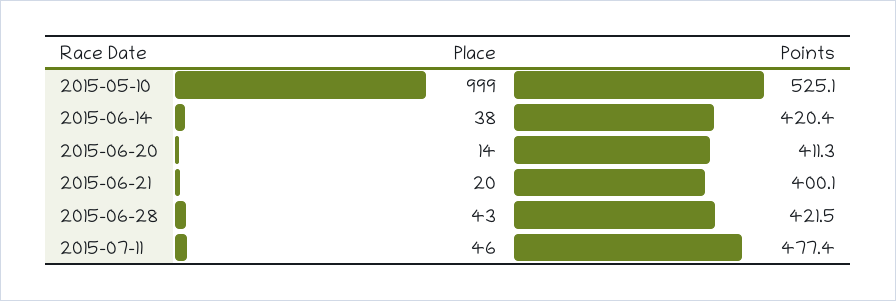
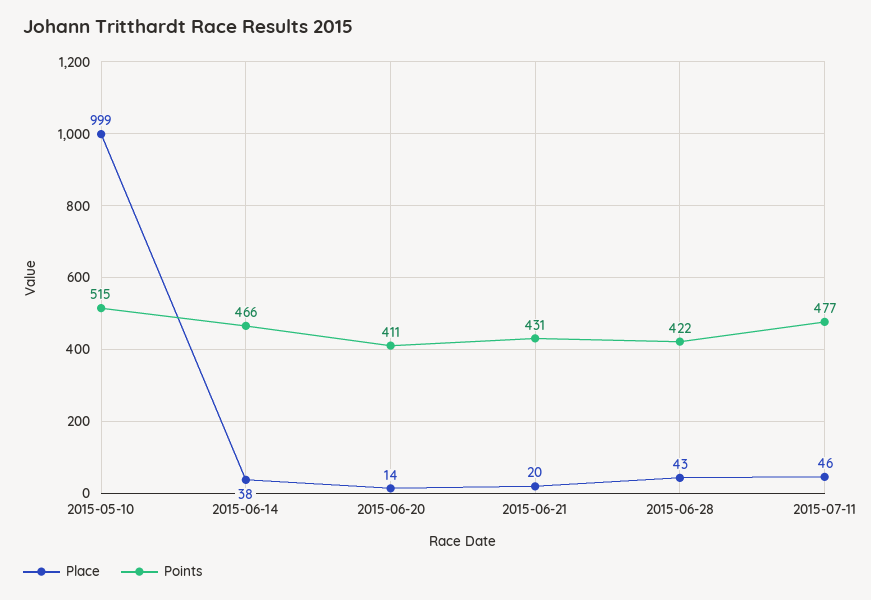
  {
    "Place": {
      "2015-05-10": 999,
      "2015-06-14": 38,
      "2015-06-20": 14,
      "2015-06-21": 20,
      "2015-06-28": 43,
      "2015-07-11": 46
    },
    "Points": {
-     "2015-05-10": 525.1,
+     "2015-05-10": 515,
-     "2015-06-14": 420.4,
+     "2015-06-14": 466,
      "2015-06-20": 411.3,
-     "2015-06-21": 400.1,
+     "2015-06-21": 431,
      "2015-06-28": 421.5,
      "2015-07-11": 477.4
    }
  }

